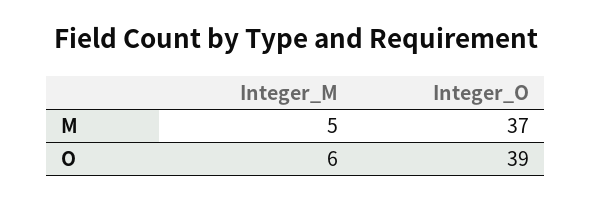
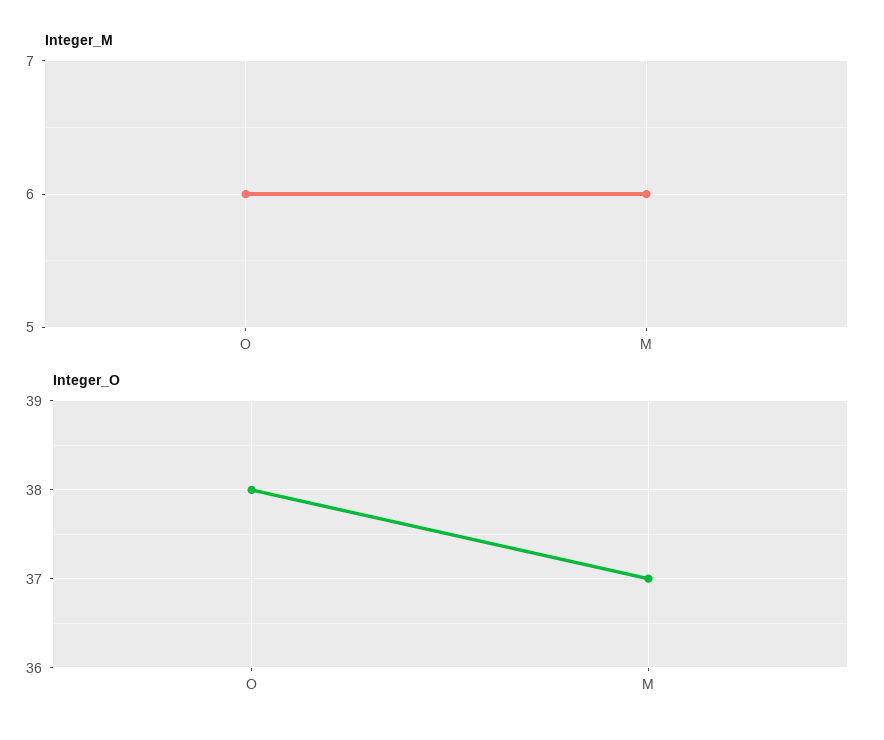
  {
    "Integer_M": {
-     "M": 5,
+     "M": 6,
      "O": 6
    },
    "Integer_O": {
      "M": 37,
-     "O": 39
+     "O": 38
    }
  }

